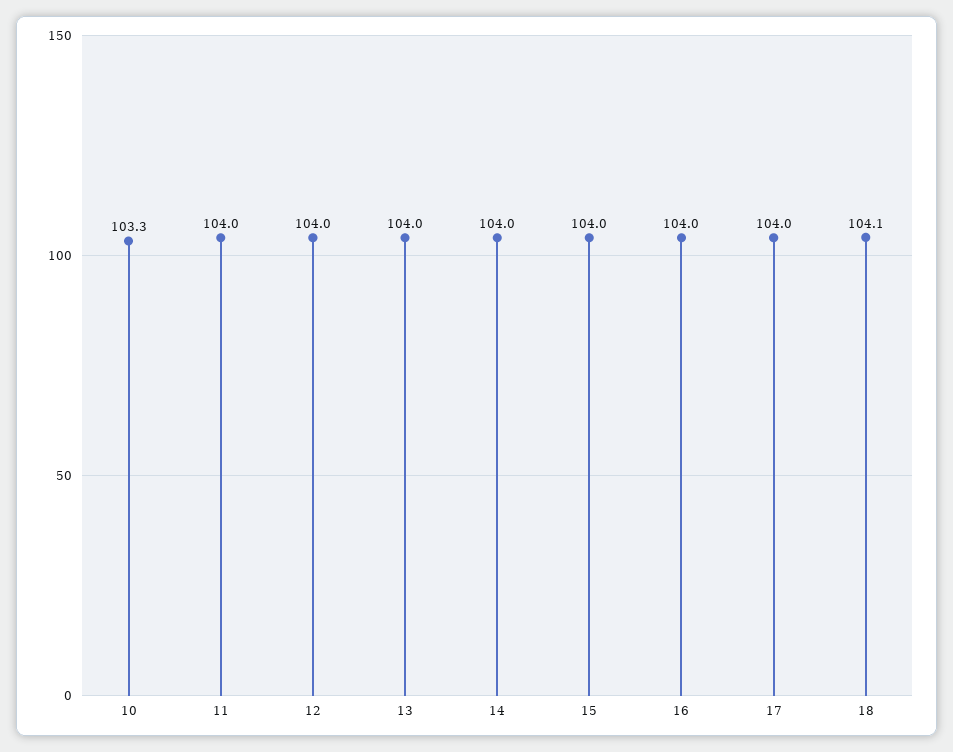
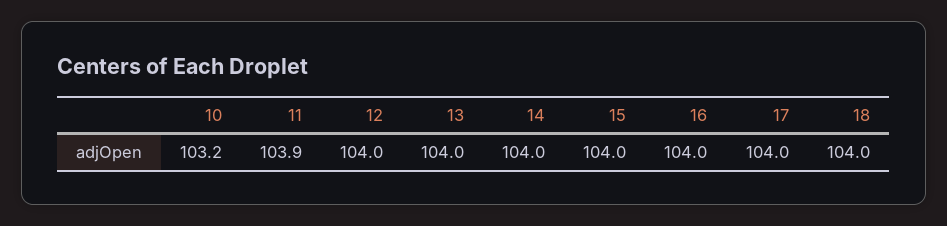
  {
-   "10": 103.3,
+   "10": 103.2,
-   "11": 104,
+   "11": 103.9,
    "12": 104,
    "13": 104,
    "14": 104,
    "15": 104,
    "16": 104,
    "17": 104,
-   "18": 104.1
+   "18": 104
  }

